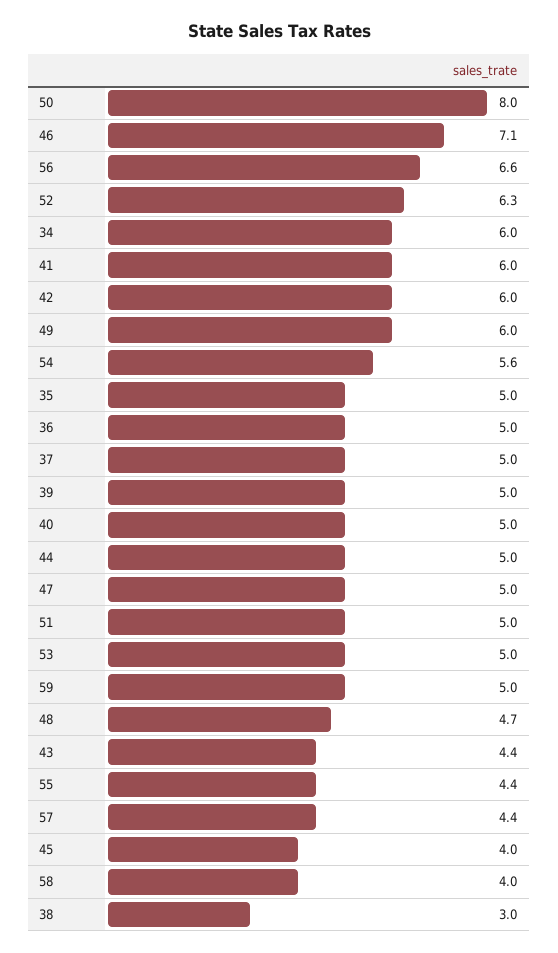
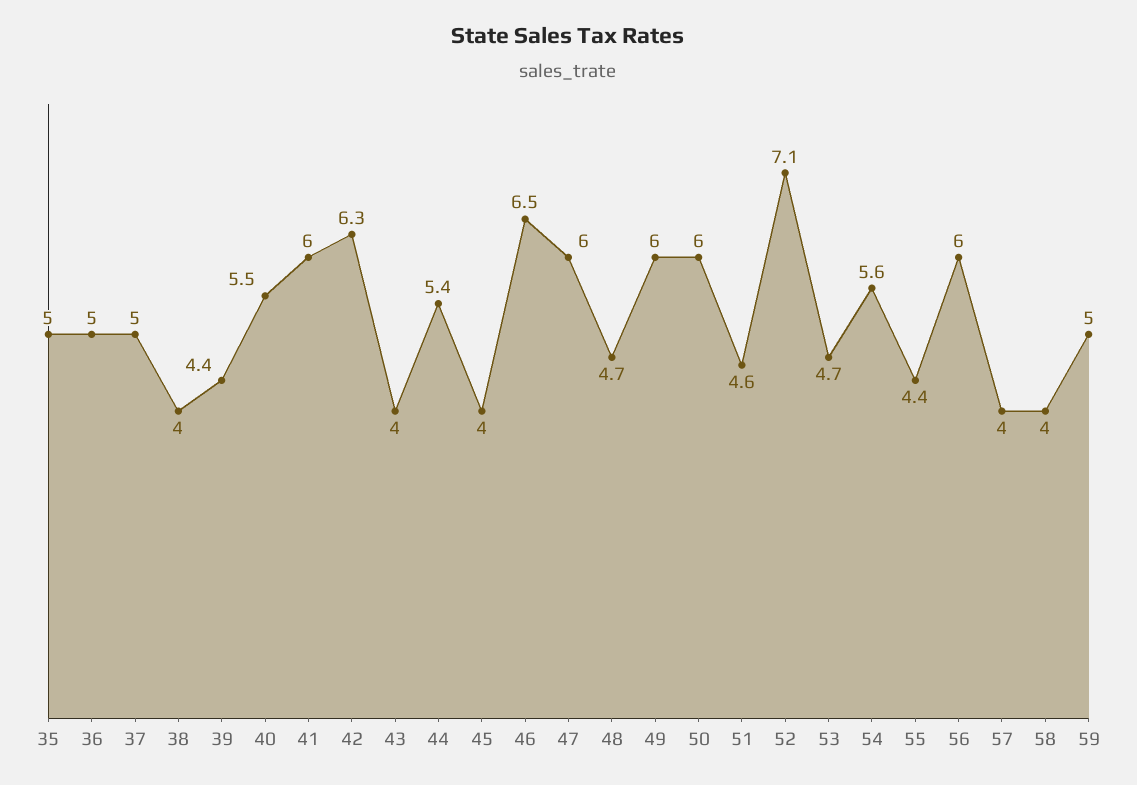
  {
-   "50": 8,
+   "50": 6,
-   "46": 7.1,
+   "46": 6.5,
-   "56": 6.6,
+   "56": 6,
-   "52": 6.3,
+   "52": 7.1,
-   "34": 6,
    "41": 6,
-   "42": 6,
+   "42": 6.3,
    "49": 6,
    "54": 5.6,
    "35": 5,
    "36": 5,
    "37": 5,
-   "39": 5,
+   "39": 4.4,
-   "40": 5,
+   "40": 5.5,
-   "44": 5,
+   "44": 5.4,
-   "47": 5,
+   "47": 6,
-   "51": 5,
+   "51": 4.6,
-   "53": 5,
+   "53": 4.7,
    "59": 5,
    "48": 4.7,
-   "43": 4.4,
+   "43": 4,
    "55": 4.4,
-   "57": 4.4,
+   "57": 4,
    "45": 4,
    "58": 4,
-   "38": 3
+   "38": 4
  }

